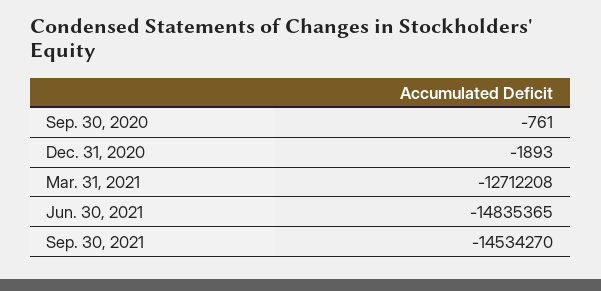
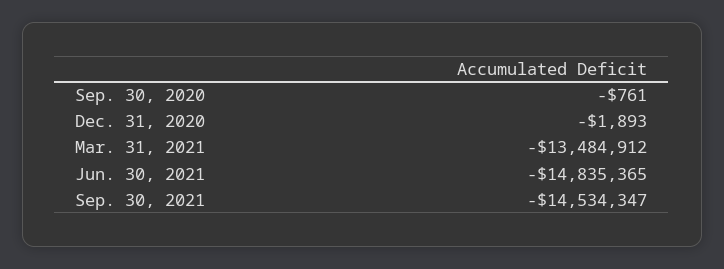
  {
    "Sep. 30, 2020": -761,
    "Dec. 31, 2020": -1893,
-   "Mar. 31, 2021": -12712208,
+   "Mar. 31, 2021": -13484912,
    "Jun. 30, 2021": -14835365,
-   "Sep. 30, 2021": -14534270
+   "Sep. 30, 2021": -14534347
  }

